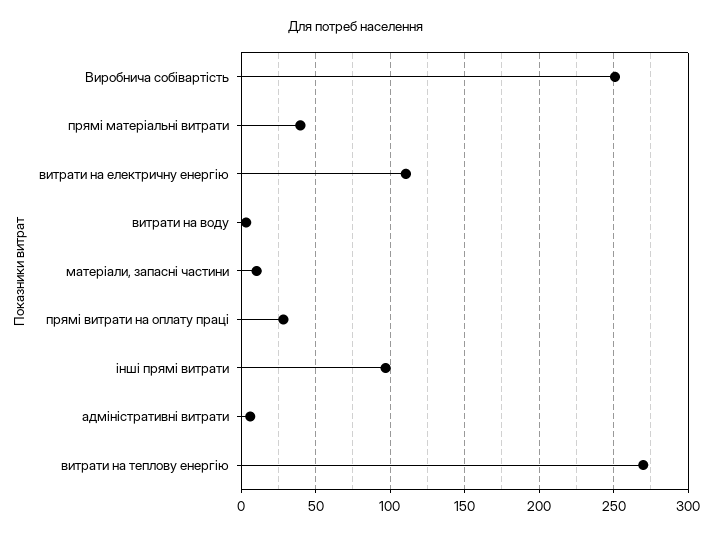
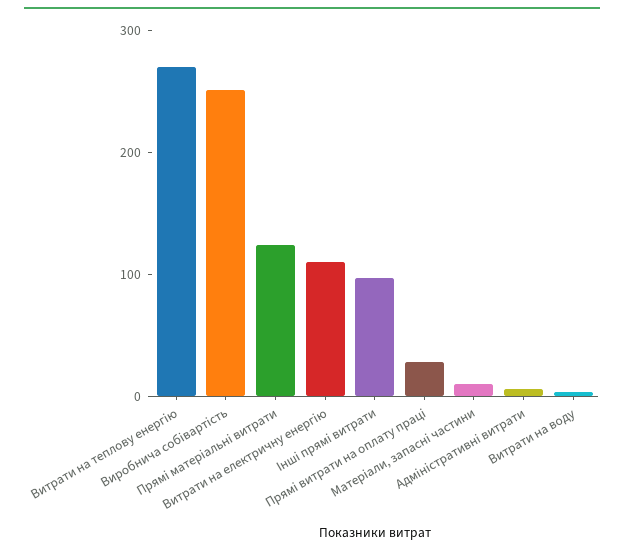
  {
    "Виробнича собівартість": 250,
-   "прямі матеріальні витрати": 40,
+   "прямі матеріальні витрати": 120,
    "витрати на електричну енергію": 110,
    "витрати на воду": 5,
    "матеріали, запасні частини": 10,
    "прямі витрати на оплату праці": 30,
    "інші прямі витрати": 95,
    "адміністративні витрати": 5,
    "витрати на теплову енергію": 270
  }

